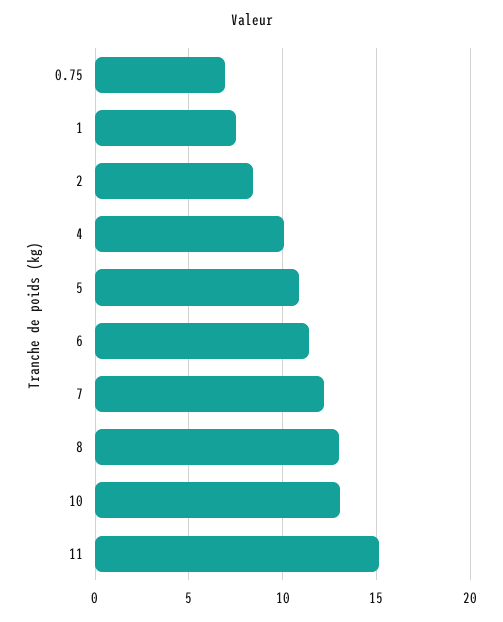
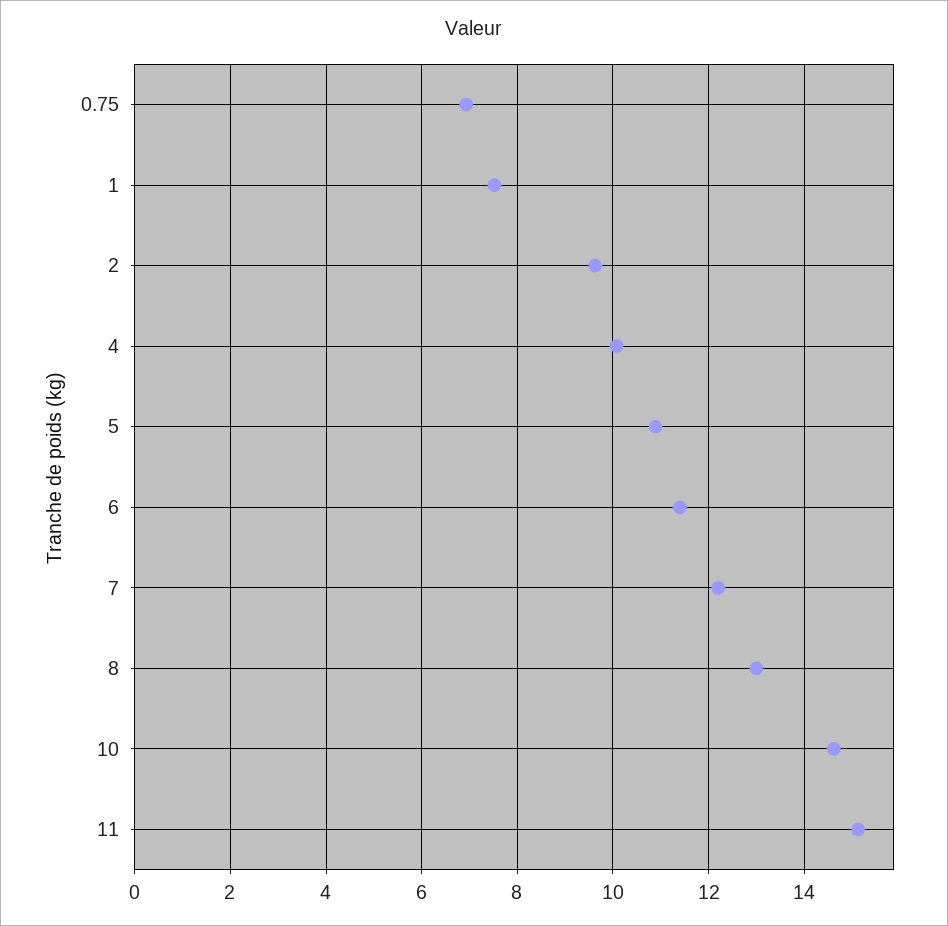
  {
    "0.75": 7,
    "1": 7.6,
-   "2": 8.5,
+   "2": 9.6,
    "4": 10,
    "5": 10.8,
    "6": 11.4,
    "7": 12.2,
    "8": 13,
-   "10": 13,
+   "10": 14.6,
    "11": 15.2
  }

